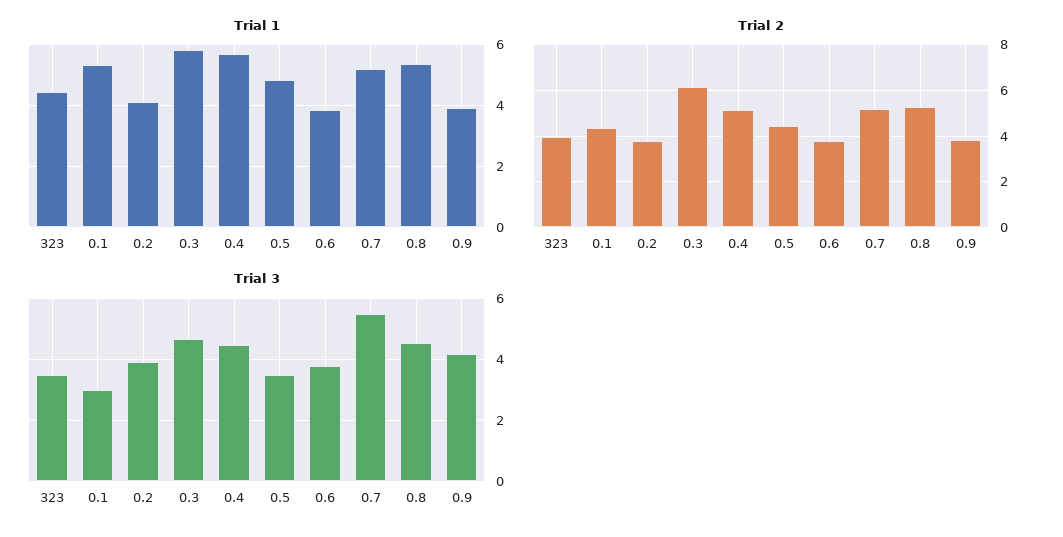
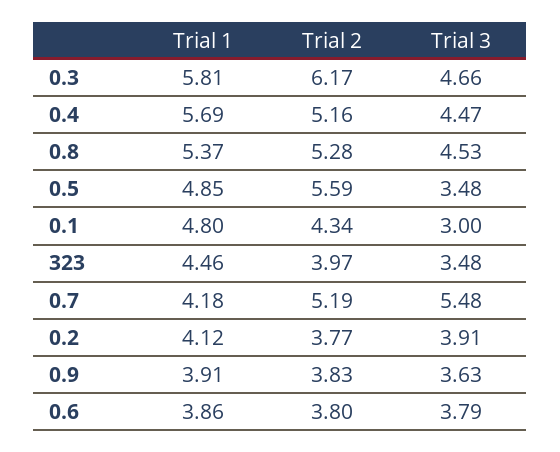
  {
    "Trial 1": {
      "323": 4.46,
-     "0.1": 5.4,
+     "0.1": 4.8,
      "0.2": 4.12,
      "0.3": 5.81,
      "0.4": 5.69,
      "0.5": 4.85,
      "0.6": 3.86,
-     "0.7": 5.2,
+     "0.7": 4.18,
      "0.8": 5.37,
      "0.9": 3.91
    },
    "Trial 2": {
      "323": 3.97,
      "0.1": 4.34,
      "0.2": 3.77,
      "0.3": 6.17,
      "0.4": 5.16,
-     "0.5": 4.5,
+     "0.5": 5.59,
      "0.6": 3.8,
      "0.7": 5.19,
      "0.8": 5.28,
      "0.9": 3.83
    },
    "Trial 3": {
      "323": 3.48,
      "0.1": 3,
      "0.2": 3.91,
      "0.3": 4.66,
      "0.4": 4.47,
      "0.5": 3.48,
      "0.6": 3.79,
      "0.7": 5.48,
      "0.8": 4.53,
-     "0.9": 4.2
+     "0.9": 3.63
    }
  }

